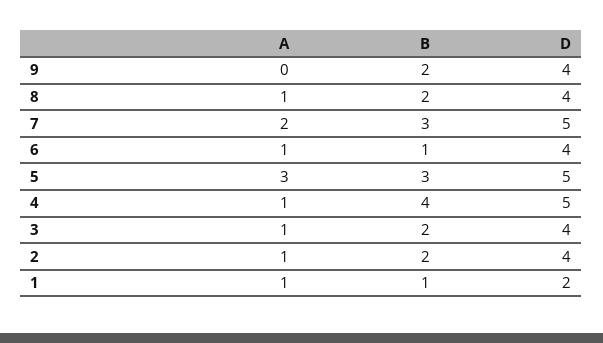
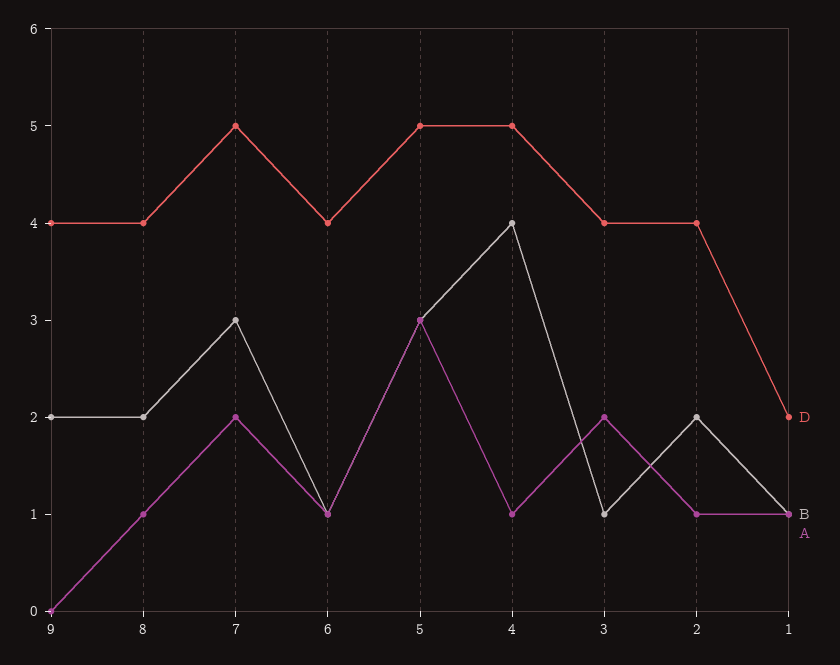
  {
    "A": {
      "9": 0,
      "8": 1,
      "7": 2,
      "6": 1,
      "5": 3,
      "4": 1,
-     "3": 1,
+     "3": 2,
      "2": 1,
      "1": 1
    },
    "B": {
      "9": 2,
      "8": 2,
      "7": 3,
      "6": 1,
      "5": 3,
      "4": 4,
-     "3": 2,
+     "3": 1,
      "2": 2,
      "1": 1
    },
    "D": {
      "9": 4,
      "8": 4,
      "7": 5,
      "6": 4,
      "5": 5,
      "4": 5,
      "3": 4,
      "2": 4,
      "1": 2
    }
  }

